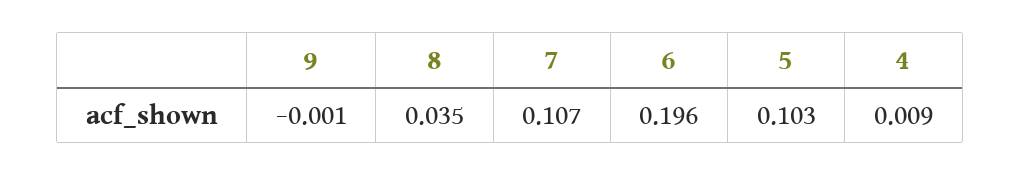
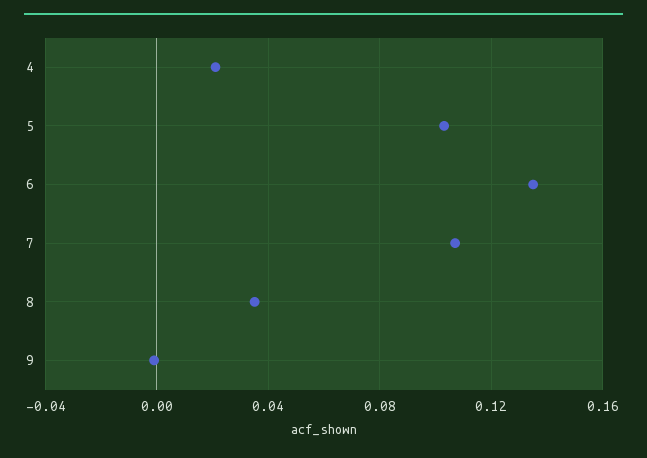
  {
    "9": -0.001,
    "8": 0.035,
    "7": 0.107,
-   "6": 0.196,
+   "6": 0.135,
    "5": 0.103,
-   "4": 0.009
+   "4": 0.02
  }

